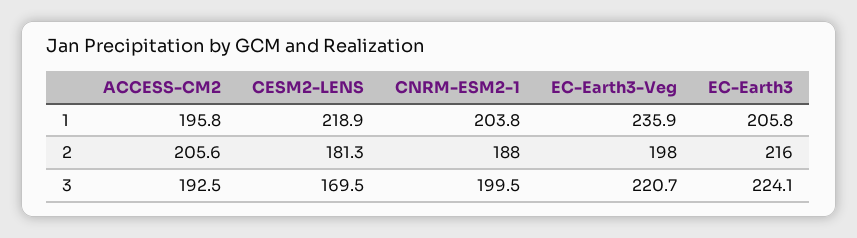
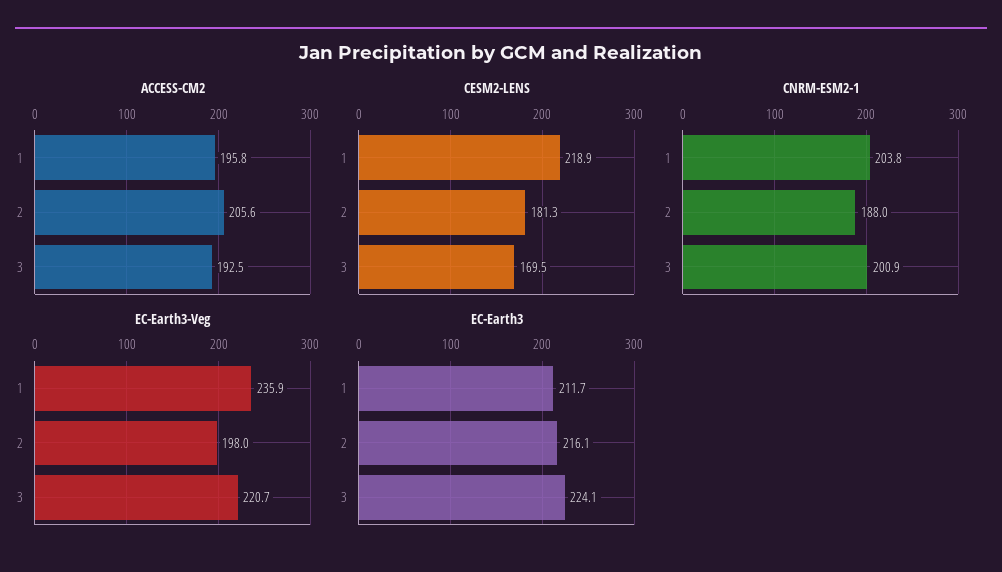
  {
    "ACCESS-CM2": {
      "1": 195.8,
      "2": 205.6,
      "3": 192.5
    },
    "CESM2-LENS": {
      "1": 218.9,
      "2": 181.3,
      "3": 169.5
    },
    "CNRM-ESM2-1": {
      "1": 203.8,
      "2": 188,
-     "3": 199.5
+     "3": 200.9
    },
    "EC-Earth3-Veg": {
      "1": 235.9,
      "2": 198,
      "3": 220.7
    },
    "EC-Earth3": {
-     "1": 205.8,
+     "1": 211.7,
-     "2": 216,
+     "2": 216.1,
      "3": 224.1
    }
  }

